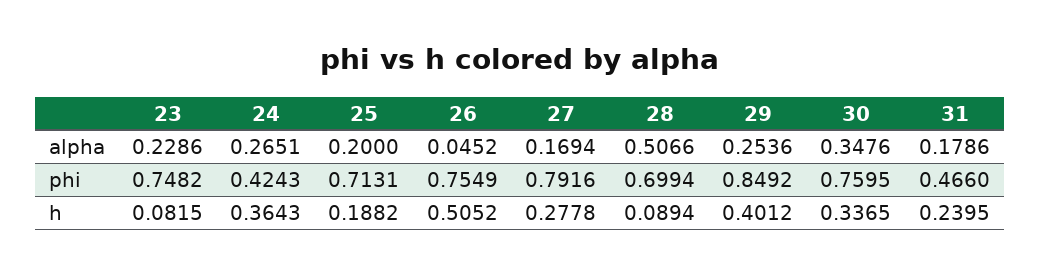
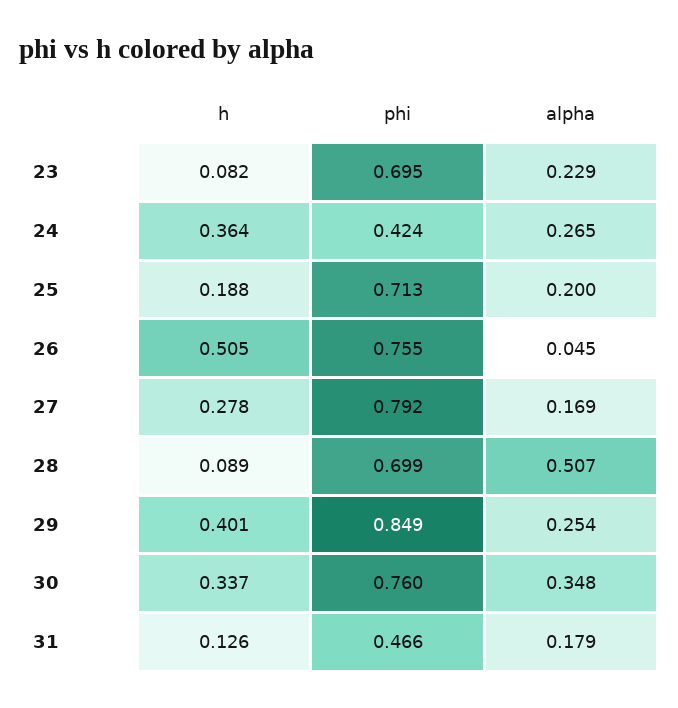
  {
    "23": {
      "alpha": 0.2286,
-     "phi": 0.7482,
+     "phi": 0.695,
      "h": 0.0815
    },
    "24": {
      "alpha": 0.2651,
      "phi": 0.4243,
      "h": 0.3643
    },
    "25": {
      "alpha": 0.2,
      "phi": 0.7131,
      "h": 0.1882
    },
    "26": {
      "alpha": 0.0452,
      "phi": 0.7549,
      "h": 0.5052
    },
    "27": {
      "alpha": 0.1694,
      "phi": 0.7916,
      "h": 0.2778
    },
    "28": {
      "alpha": 0.5066,
      "phi": 0.6994,
      "h": 0.0894
    },
    "29": {
      "alpha": 0.2536,
      "phi": 0.8492,
      "h": 0.4012
    },
    "30": {
      "alpha": 0.3476,
      "phi": 0.7595,
      "h": 0.3365
    },
    "31": {
      "alpha": 0.1786,
      "phi": 0.466,
-     "h": 0.2395
+     "h": 0.126
    }
  }

